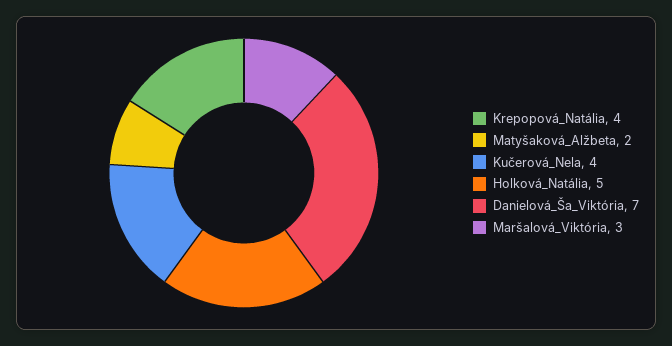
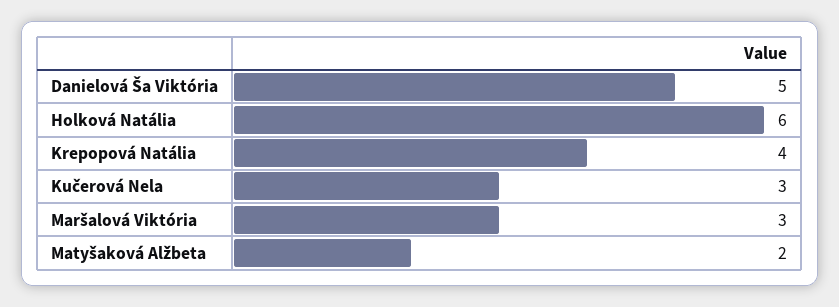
  {
    "Krepopová_Natália": 4,
    "Matyšaková_Alžbeta": 2,
-   "Kučerová_Nela": 4,
+   "Kučerová_Nela": 3,
-   "Holková_Natália": 5,
+   "Holková_Natália": 6,
-   "Danielová_Ša_Viktória": 7,
+   "Danielová_Ša_Viktória": 5,
    "Maršalová_Viktória": 3
  }

